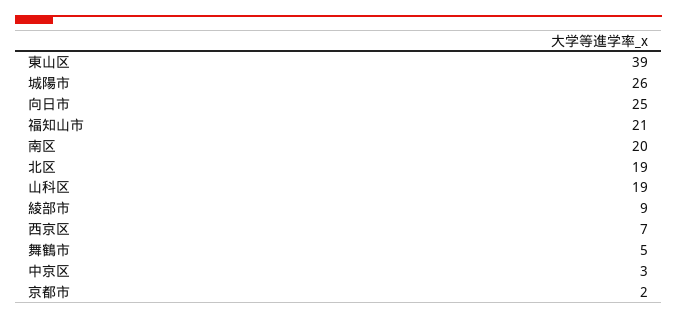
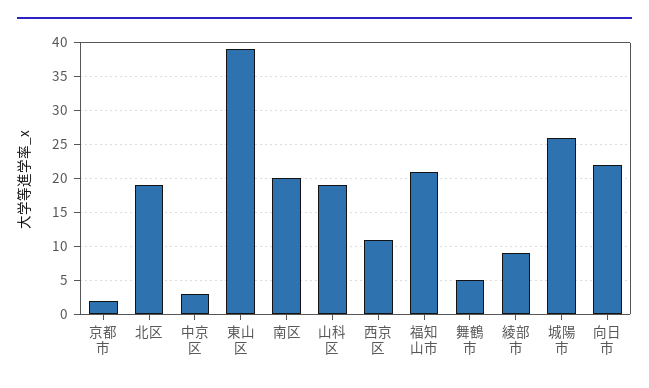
  {
    "東山区": 39,
    "城陽市": 26,
-   "向日市": 25,
+   "向日市": 22,
    "福知山市": 21,
    "南区": 20,
    "北区": 19,
    "山科区": 19,
    "綾部市": 9,
-   "西京区": 7,
+   "西京区": 11,
    "舞鶴市": 5,
    "中京区": 3,
    "京都市": 2
  }

